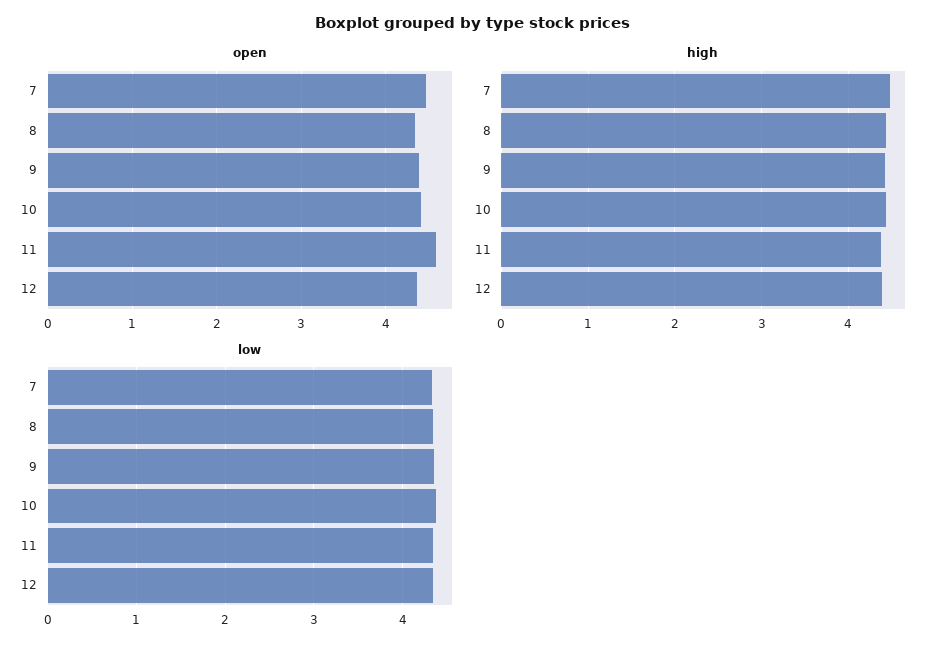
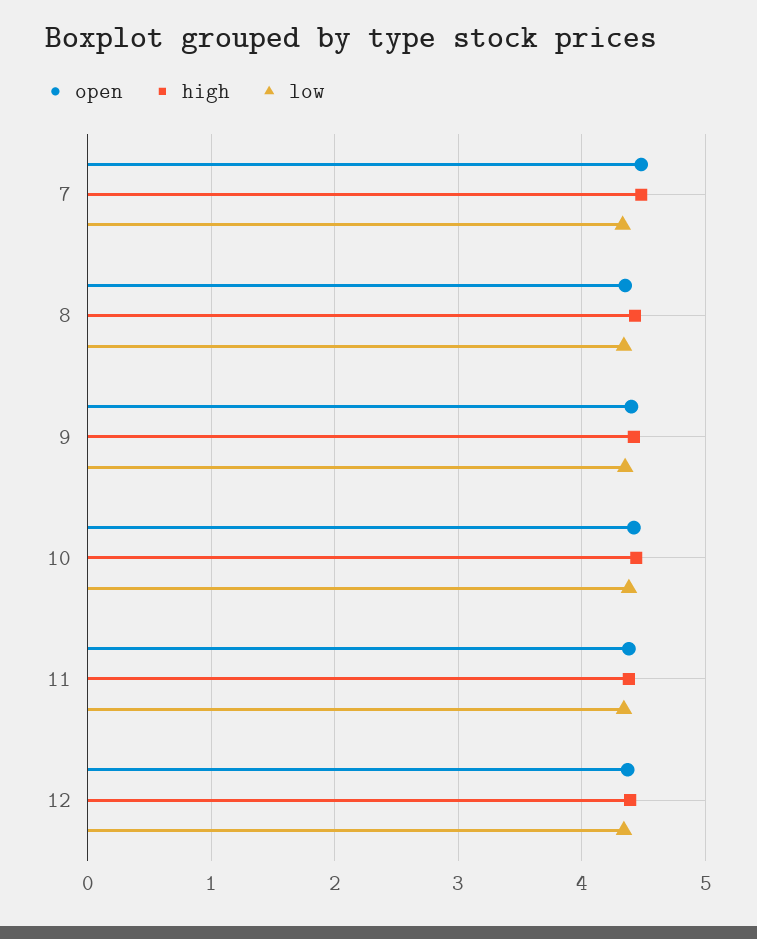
  {
    "open": {
      "7": 4.5,
      "8": 4.4,
      "9": 4.4,
      "10": 4.4,
-     "11": 4.6,
+     "11": 4.4,
      "12": 4.4
    },
    "high": {
      "7": 4.5,
      "8": 4.4,
      "9": 4.4,
      "10": 4.4,
      "11": 4.4,
      "12": 4.4
    },
    "low": {
      "7": 4.3,
      "8": 4.3,
      "9": 4.4,
      "10": 4.4,
      "11": 4.3,
      "12": 4.3
    }
  }

